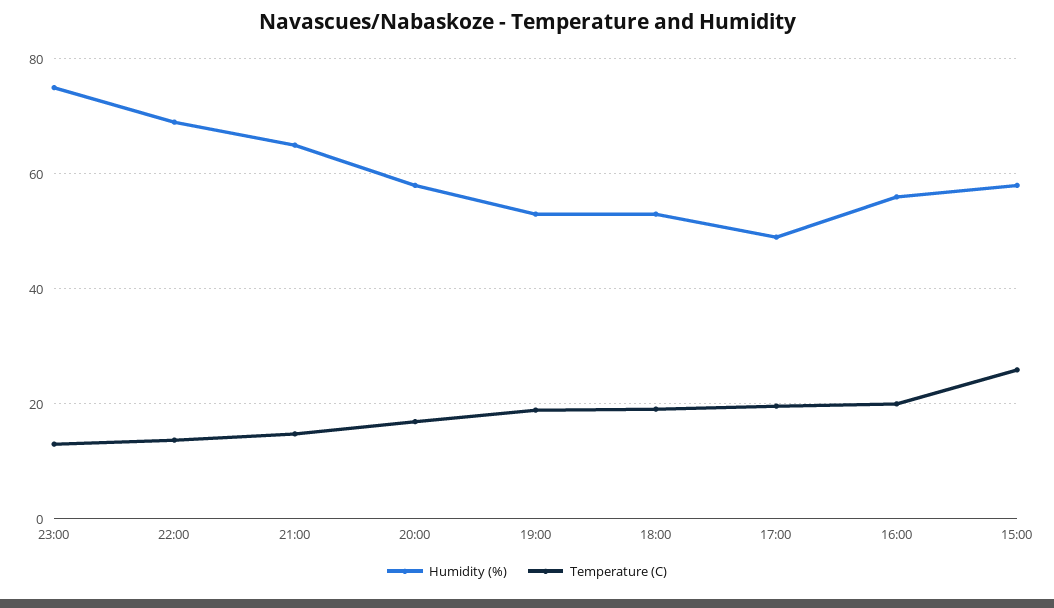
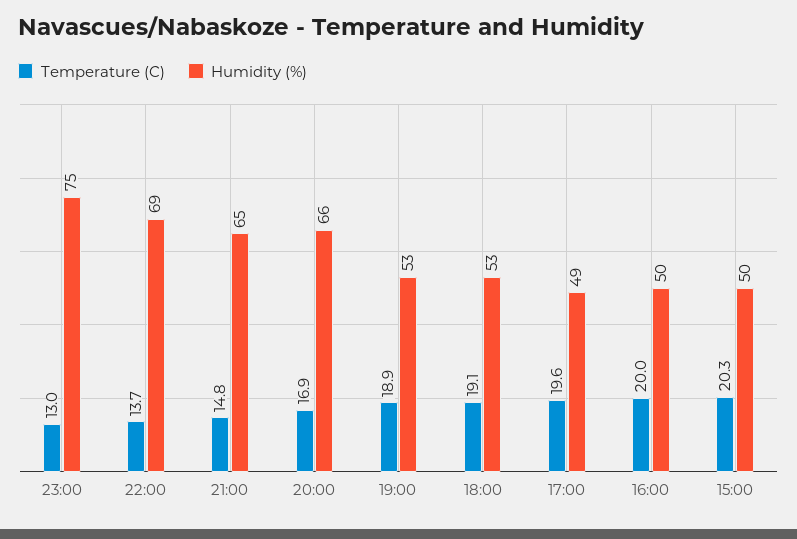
  {
    "Humidity (%)": {
      "23:00": 75,
      "22:00": 69,
      "21:00": 65,
-     "20:00": 58,
+     "20:00": 66,
      "19:00": 53,
      "18:00": 53,
      "17:00": 49,
-     "16:00": 56,
+     "16:00": 50,
-     "15:00": 58
+     "15:00": 50
    },
    "Temperature (C)": {
      "23:00": 13,
      "22:00": 13.7,
      "21:00": 14.8,
      "20:00": 16.9,
      "19:00": 18.9,
      "18:00": 19.1,
      "17:00": 19.6,
      "16:00": 20,
-     "15:00": 26
+     "15:00": 20.3
    }
  }

